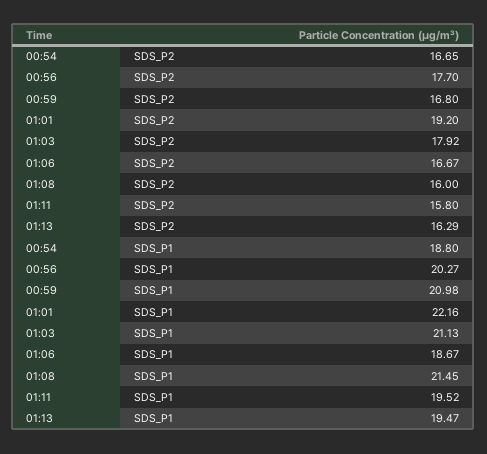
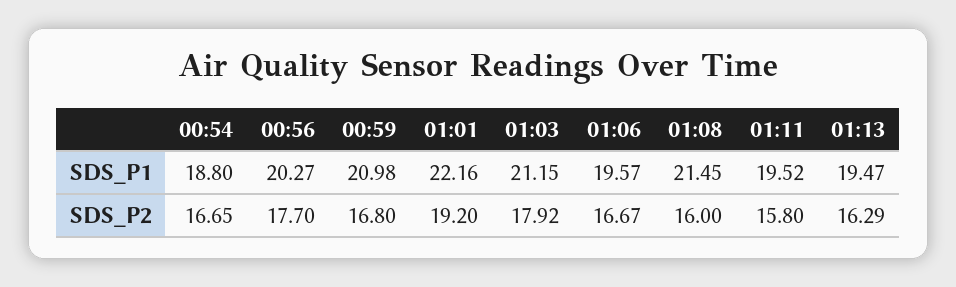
  {
    "00:54": {
      "SDS_P2": 16.65,
      "SDS_P1": 18.8
    },
    "00:56": {
      "SDS_P2": 17.7,
      "SDS_P1": 20.27
    },
    "00:59": {
      "SDS_P2": 16.8,
      "SDS_P1": 20.98
    },
    "01:01": {
      "SDS_P2": 19.2,
      "SDS_P1": 22.16
    },
    "01:03": {
      "SDS_P2": 17.92,
-     "SDS_P1": 21.13
+     "SDS_P1": 21.15
    },
    "01:06": {
      "SDS_P2": 16.67,
-     "SDS_P1": 18.67
+     "SDS_P1": 19.57
    },
    "01:08": {
      "SDS_P2": 16,
      "SDS_P1": 21.45
    },
    "01:11": {
      "SDS_P2": 15.8,
      "SDS_P1": 19.52
    },
    "01:13": {
      "SDS_P2": 16.29,
      "SDS_P1": 19.47
    }
  }

